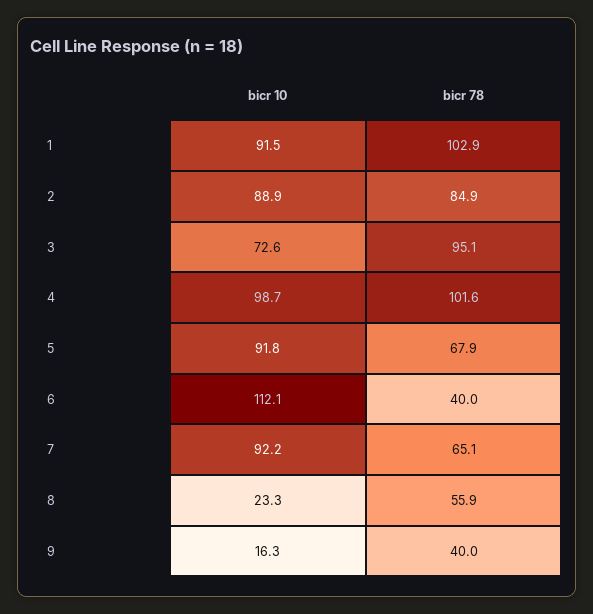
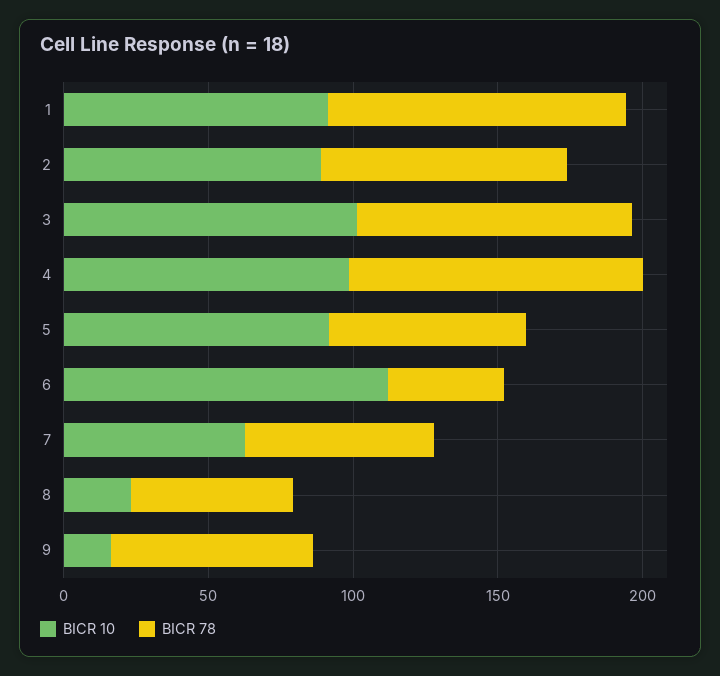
  {
    "bicr 10": {
      "1": 91.5,
      "2": 88.9,
-     "3": 72.6,
+     "3": 100,
      "4": 98.7,
      "5": 91.8,
      "6": 112.1,
-     "7": 92.2,
+     "7": 60,
      "8": 23.3,
      "9": 16.3
    },
    "bicr 78": {
      "1": 102.9,
      "2": 84.9,
      "3": 95.1,
      "4": 101.6,
      "5": 67.9,
      "6": 40,
      "7": 65.1,
      "8": 55.9,
-     "9": 40
+     "9": 70
    }
  }

